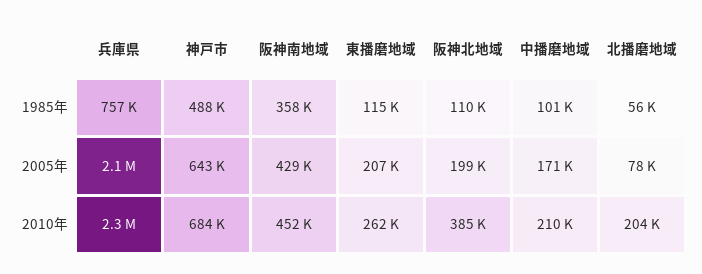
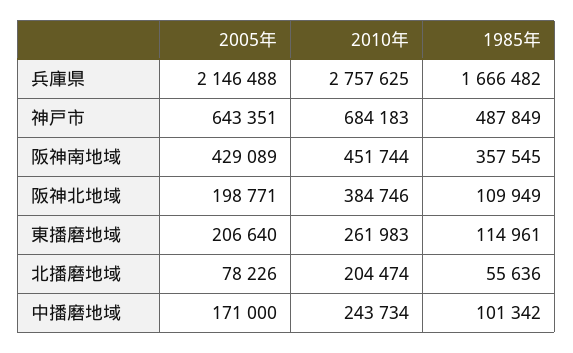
  {
    "兵庫県": {
-     "1985年": 757000,
+     "1985年": 1666482,
      "2005年": 2146488,
-     "2010年": 2300000
+     "2010年": 2757625
    },
    "神戸市": {
      "1985年": 487849,
      "2005年": 643351,
      "2010年": 684183
    },
    "阪神南地域": {
      "1985年": 357545,
      "2005年": 429089,
      "2010年": 451744
    },
    "東播磨地域": {
      "1985年": 114961,
      "2005年": 206640,
      "2010年": 261983
    },
    "阪神北地域": {
      "1985年": 109949,
      "2005年": 198771,
      "2010年": 384746
    },
    "中播磨地域": {
      "1985年": 101342,
      "2005年": 171000,
-     "2010年": 210000
+     "2010年": 243734
    },
    "北播磨地域": {
      "1985年": 55636,
      "2005年": 78226,
      "2010年": 204474
    }
  }

